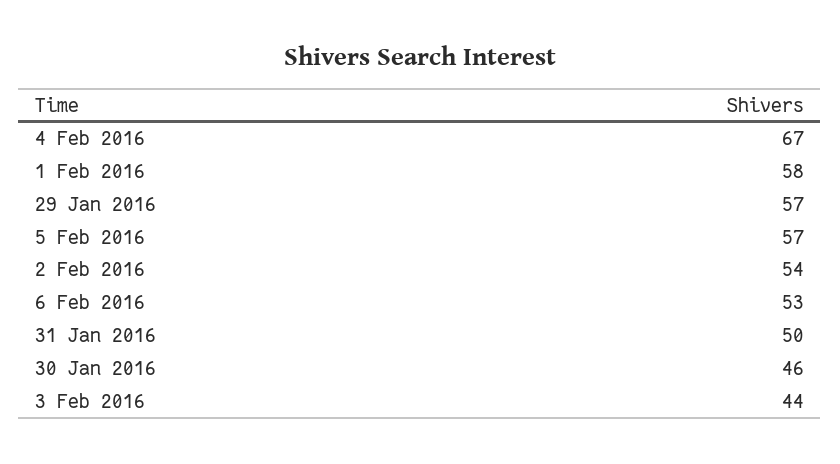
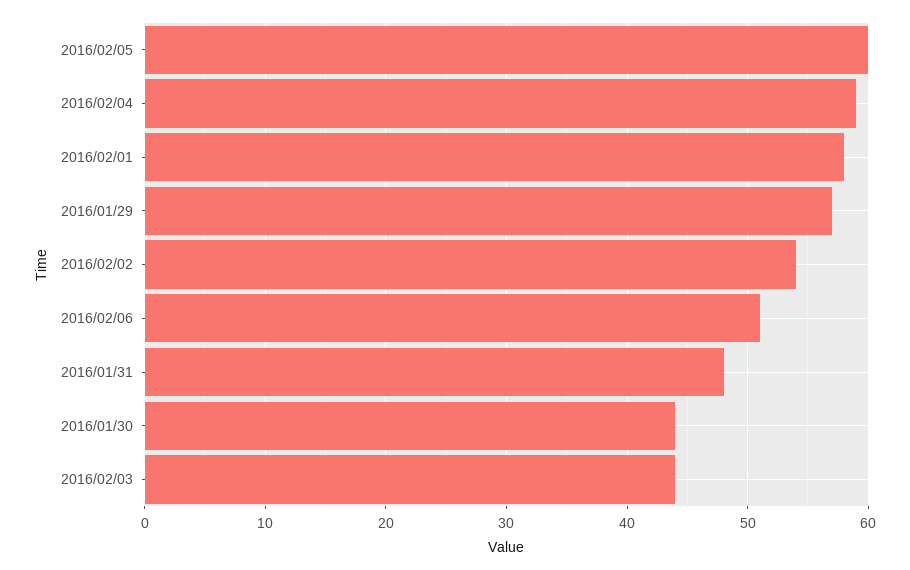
  {
-   "4 Feb 2016": 67,
+   "4 Feb 2016": 59,
    "1 Feb 2016": 58,
    "29 Jan 2016": 57,
-   "5 Feb 2016": 57,
+   "5 Feb 2016": 60,
    "2 Feb 2016": 54,
-   "6 Feb 2016": 53,
+   "6 Feb 2016": 51,
-   "31 Jan 2016": 50,
+   "31 Jan 2016": 48,
-   "30 Jan 2016": 46,
+   "30 Jan 2016": 44,
    "3 Feb 2016": 44
  }

